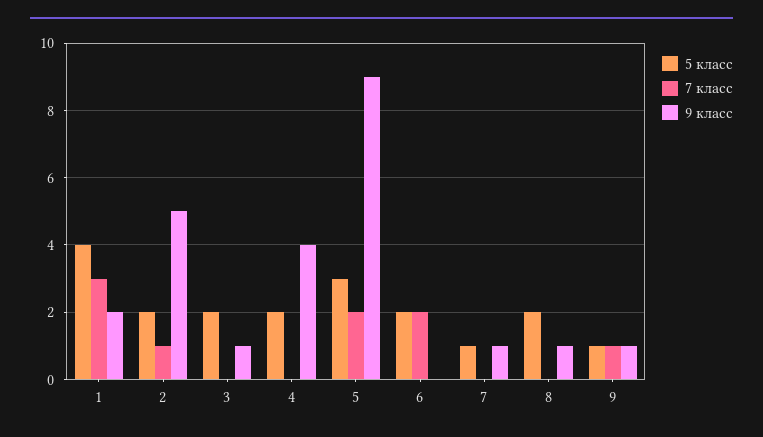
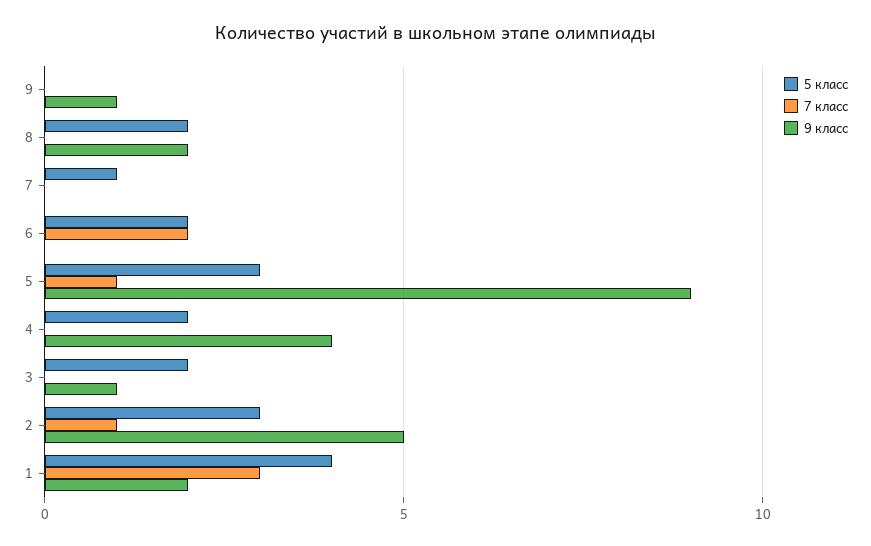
  {
    "5 класс": {
      "1": 4,
-     "2": 2,
+     "2": 3,
      "3": 2,
      "4": 2,
      "5": 3,
      "6": 2,
      "7": 1,
      "8": 2,
-     "9": 1
+     "9": 0
    },
    "7 класс": {
      "1": 3,
      "2": 1,
      "3": 0,
      "4": 0,
-     "5": 2,
+     "5": 1,
      "6": 2,
      "7": 0,
      "8": 0,
-     "9": 1
+     "9": 0
    },
    "9 класс": {
      "1": 2,
      "2": 5,
      "3": 1,
      "4": 4,
      "5": 9,
      "6": 0,
-     "7": 1,
+     "7": 0,
-     "8": 1,
+     "8": 2,
      "9": 1
    }
  }

